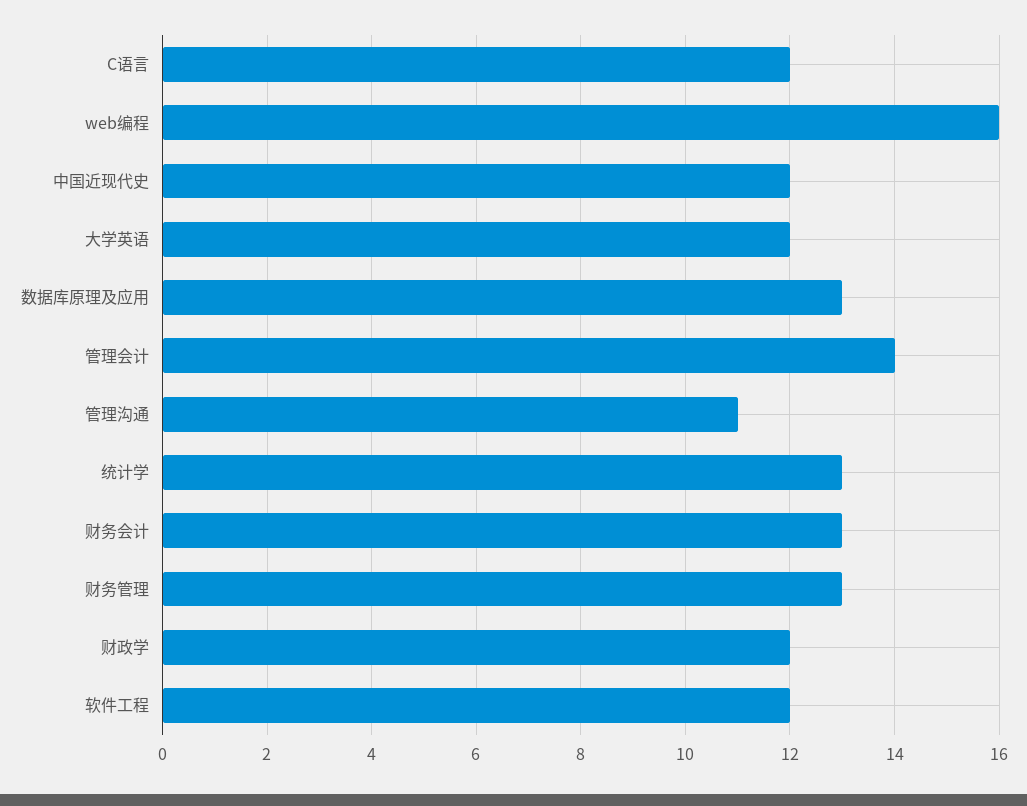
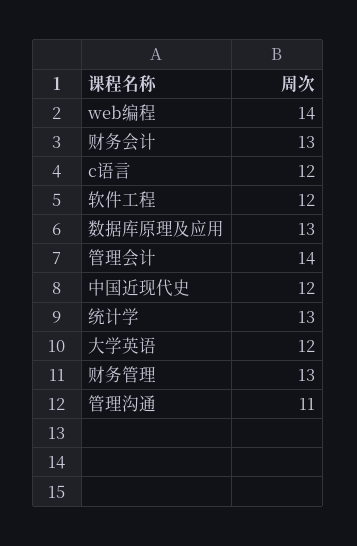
  {
    "C语言": 12,
-   "web编程": 16,
+   "web编程": 14,
    "中国近现代史": 12,
    "大学英语": 12,
    "数据库原理及应用": 13,
    "管理会计": 14,
    "管理沟通": 11,
    "统计学": 13,
    "财务会计": 13,
    "财务管理": 13,
-   "财政学": 12,
    "软件工程": 12
  }

